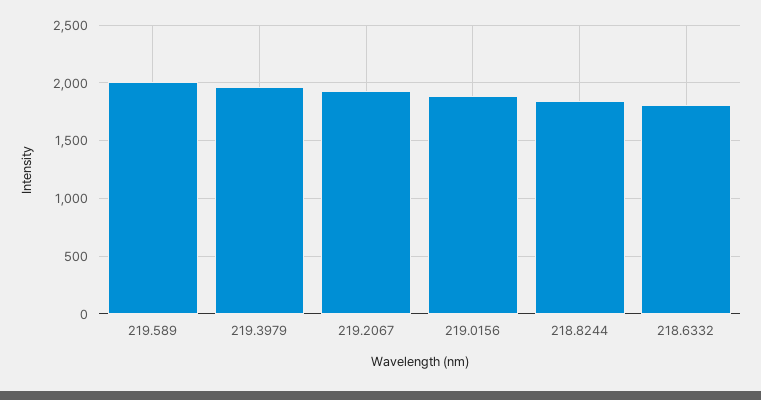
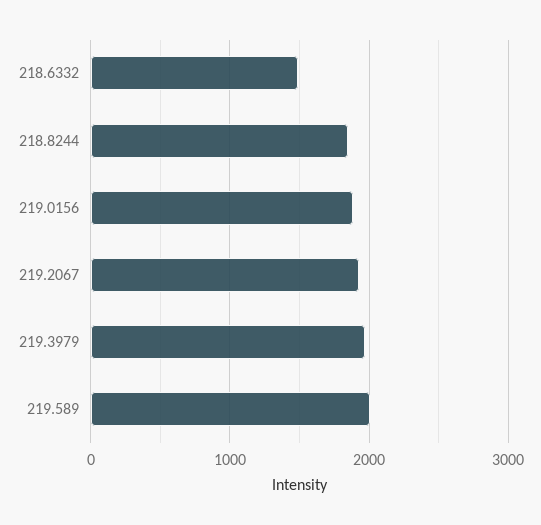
  {
    "219.589": 2000,
    "219.3979": 2000,
    "219.2067": 1900,
    "219.0156": 1900,
    "218.8244": 1800,
-   "218.6332": 1800
+   "218.6332": 1500
  }

